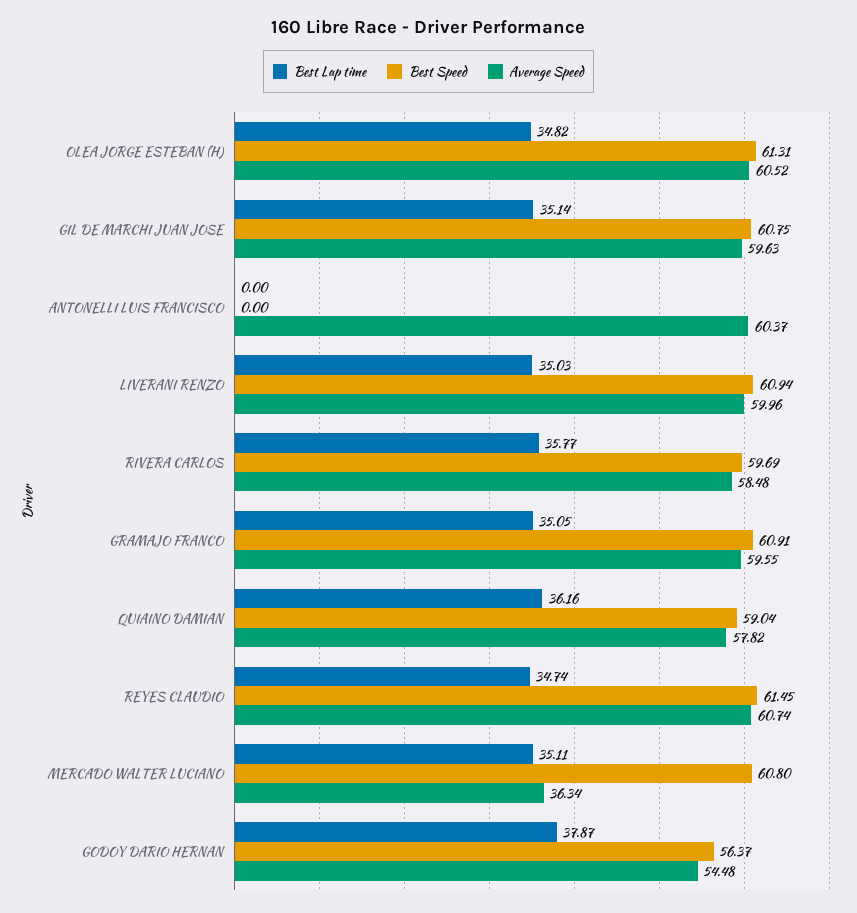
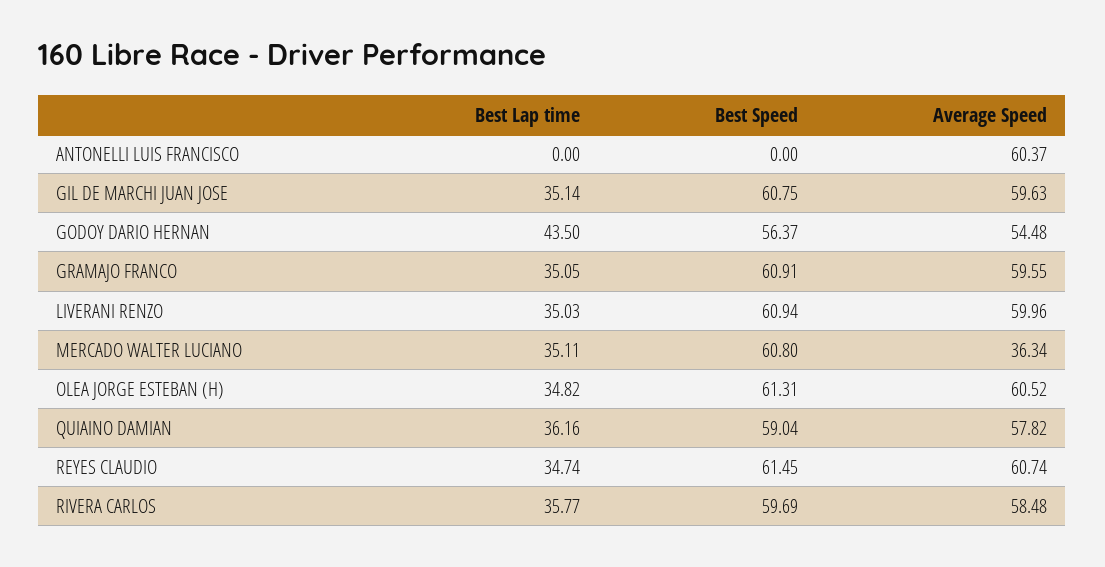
  {
    "Best Lap time": {
      "OLEA JORGE ESTEBAN (H)": 34.82,
      "GIL DE MARCHI JUAN JOSE": 35.14,
      "ANTONELLI LUIS FRANCISCO": 0,
      "LIVERANI RENZO": 35.03,
      "RIVERA CARLOS": 35.77,
      "GRAMAJO FRANCO": 35.05,
      "QUIAINO DAMIAN": 36.16,
      "REYES CLAUDIO": 34.74,
      "MERCADO WALTER LUCIANO": 35.11,
-     "GODOY DARIO HERNAN": 37.87
+     "GODOY DARIO HERNAN": 43.5
    },
    "Best Speed": {
      "OLEA JORGE ESTEBAN (H)": 61.31,
      "GIL DE MARCHI JUAN JOSE": 60.75,
      "ANTONELLI LUIS FRANCISCO": 0,
      "LIVERANI RENZO": 60.94,
      "RIVERA CARLOS": 59.69,
      "GRAMAJO FRANCO": 60.91,
      "QUIAINO DAMIAN": 59.04,
      "REYES CLAUDIO": 61.45,
      "MERCADO WALTER LUCIANO": 60.8,
      "GODOY DARIO HERNAN": 56.37
    },
    "Average Speed": {
      "OLEA JORGE ESTEBAN (H)": 60.52,
      "GIL DE MARCHI JUAN JOSE": 59.63,
      "ANTONELLI LUIS FRANCISCO": 60.37,
      "LIVERANI RENZO": 59.96,
      "RIVERA CARLOS": 58.48,
      "GRAMAJO FRANCO": 59.55,
      "QUIAINO DAMIAN": 57.82,
      "REYES CLAUDIO": 60.74,
      "MERCADO WALTER LUCIANO": 36.34,
      "GODOY DARIO HERNAN": 54.48
    }
  }

